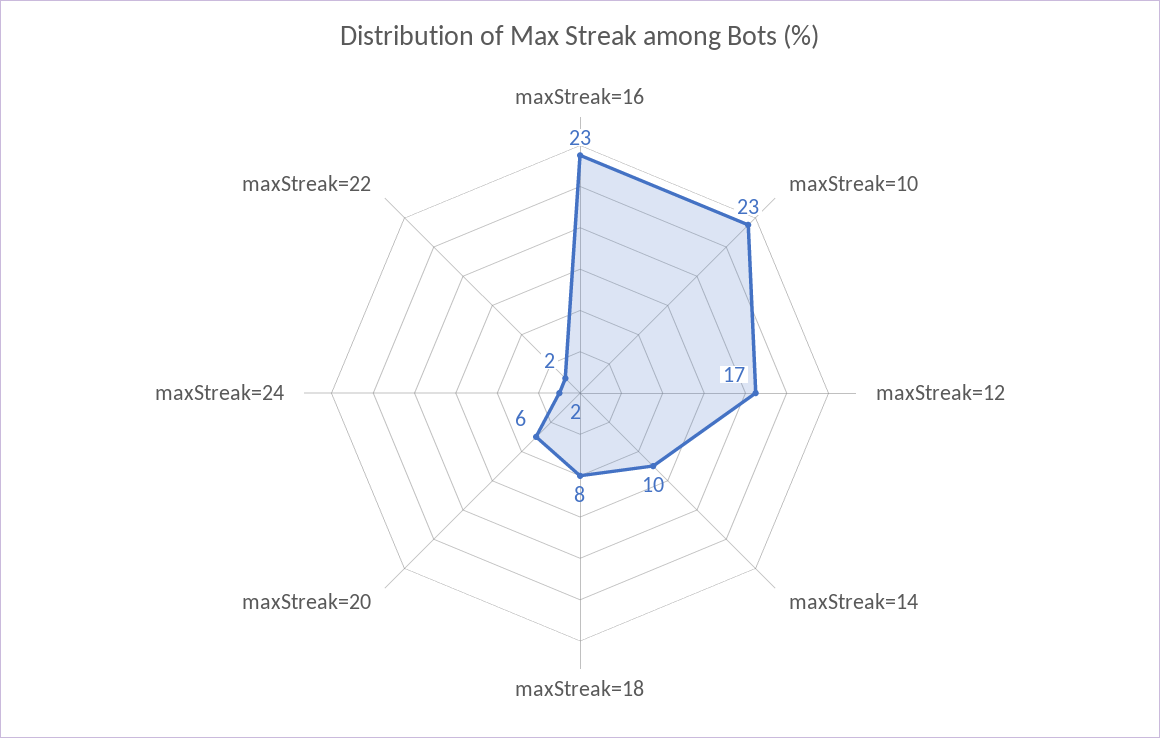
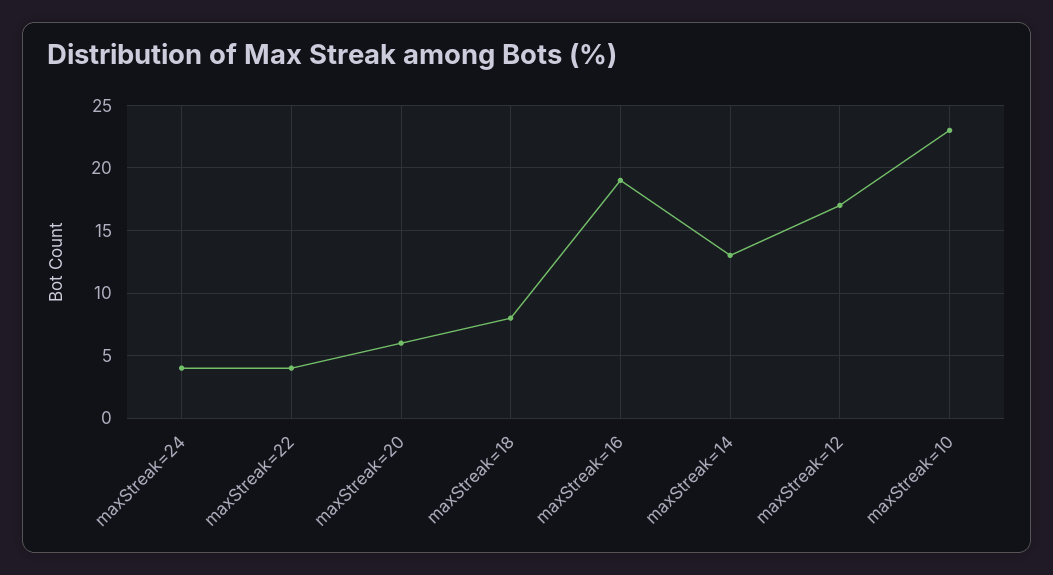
  {
-   "maxStreak=16": 23,
+   "maxStreak=16": 19,
    "maxStreak=10": 23,
    "maxStreak=12": 17,
-   "maxStreak=14": 10,
+   "maxStreak=14": 13,
    "maxStreak=18": 8,
    "maxStreak=20": 6,
-   "maxStreak=24": 2,
+   "maxStreak=24": 4,
-   "maxStreak=22": 2
+   "maxStreak=22": 4
  }

